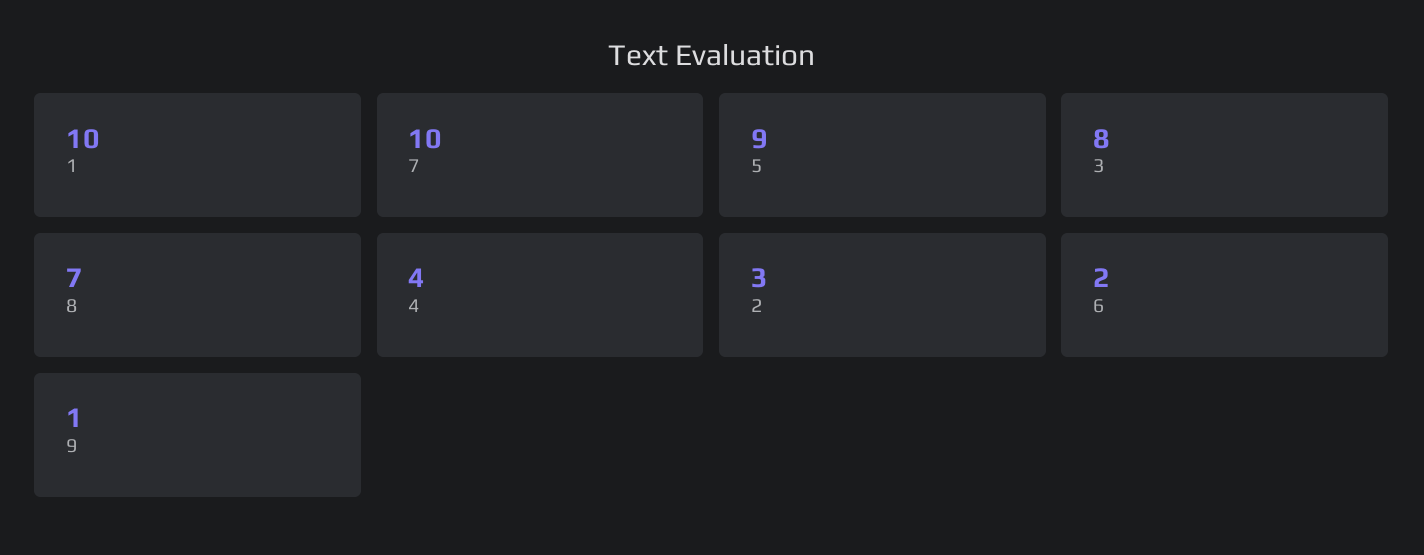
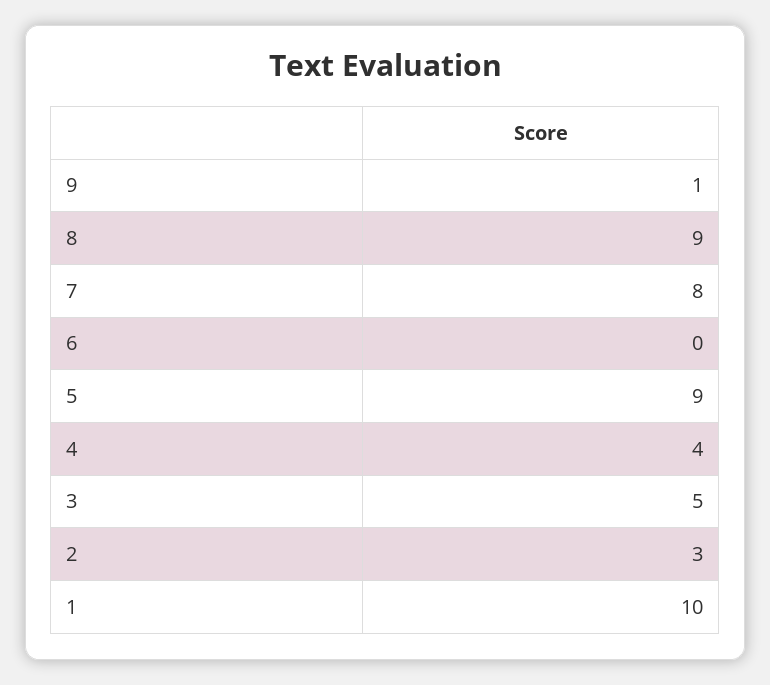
  {
    "1": 10,
-   "7": 10,
+   "7": 8,
    "5": 9,
-   "3": 8,
+   "3": 5,
-   "8": 7,
+   "8": 9,
    "4": 4,
    "2": 3,
-   "6": 2,
+   "6": 0,
    "9": 1
  }

